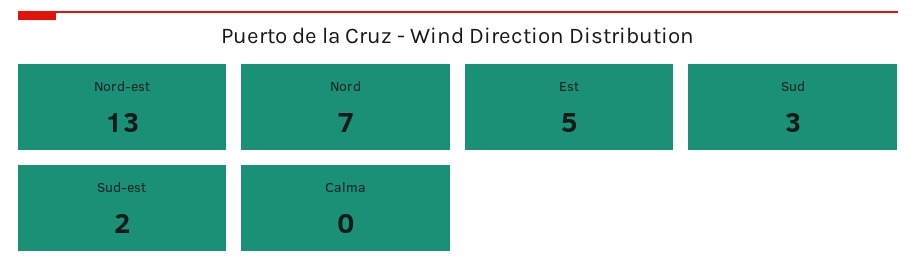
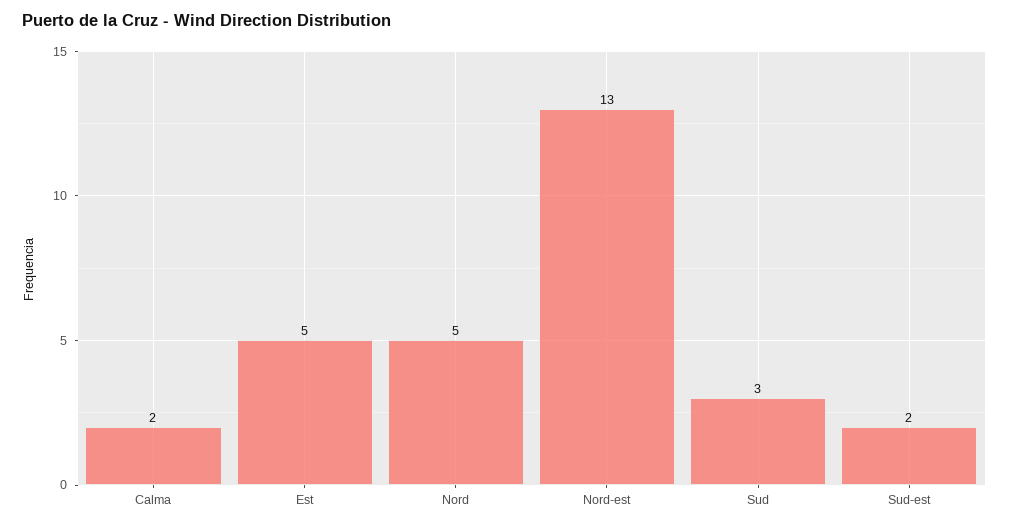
  {
    "Nord-est": 13,
-   "Nord": 7,
+   "Nord": 5,
    "Est": 5,
    "Sud": 3,
    "Sud-est": 2,
-   "Calma": 0
+   "Calma": 2
  }

